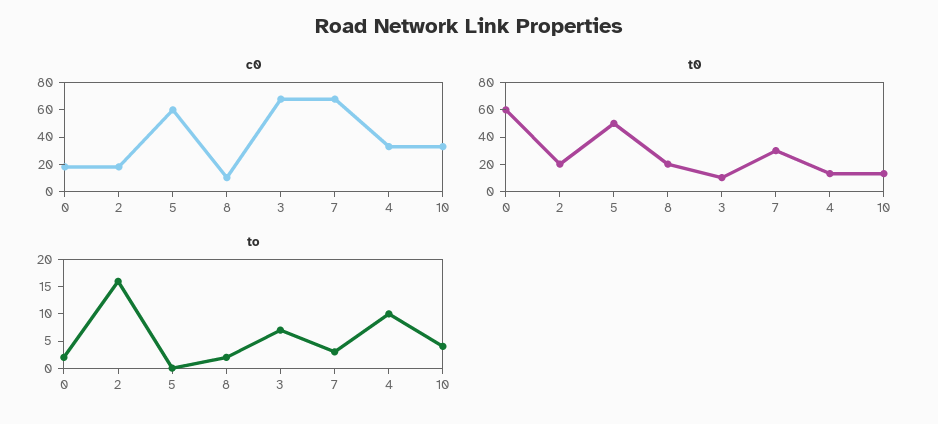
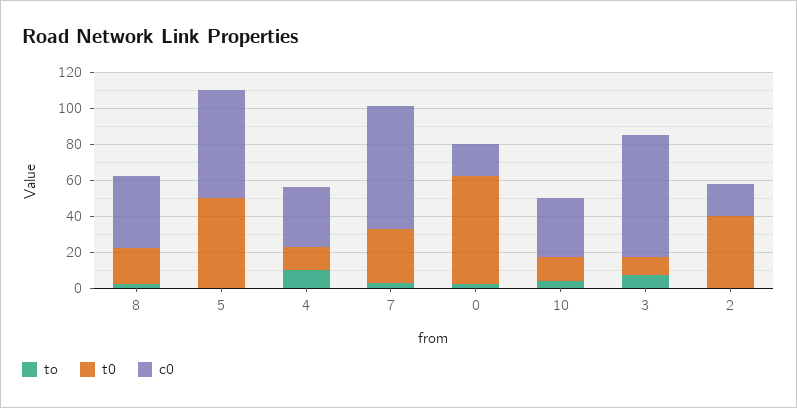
  {
    "c0": {
      "0": 20,
      "2": 20,
      "5": 60,
-     "8": 10,
+     "8": 40,
      "3": 70,
      "7": 70,
      "4": 35,
      "10": 35
    },
    "t0": {
      "0": 60,
-     "2": 20,
+     "2": 40,
      "5": 50,
      "8": 20,
      "3": 10,
      "7": 30,
      "4": 15,
      "10": 15
    },
    "to": {
      "0": 0,
-     "2": 15,
+     "2": 0,
      "5": 0,
      "8": 0,
      "3": 5,
      "7": 5,
      "4": 10,
      "10": 5
    }
  }

